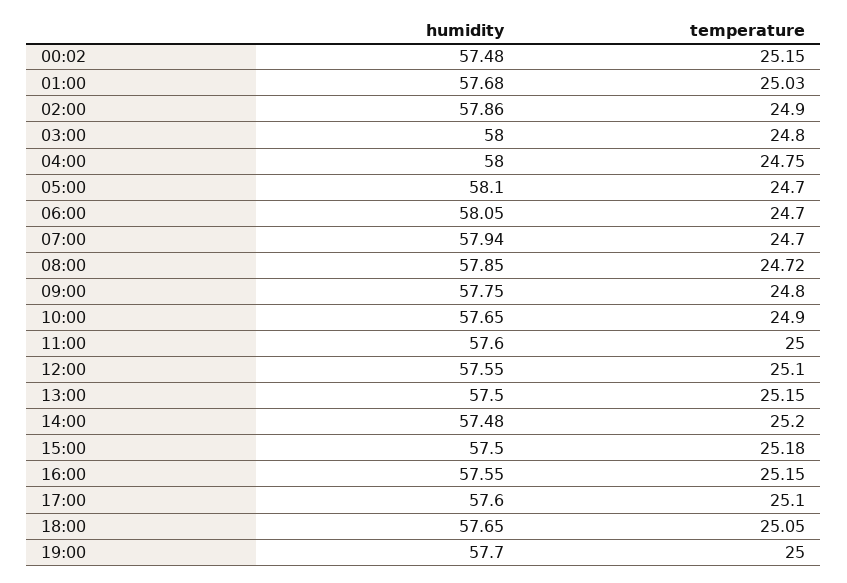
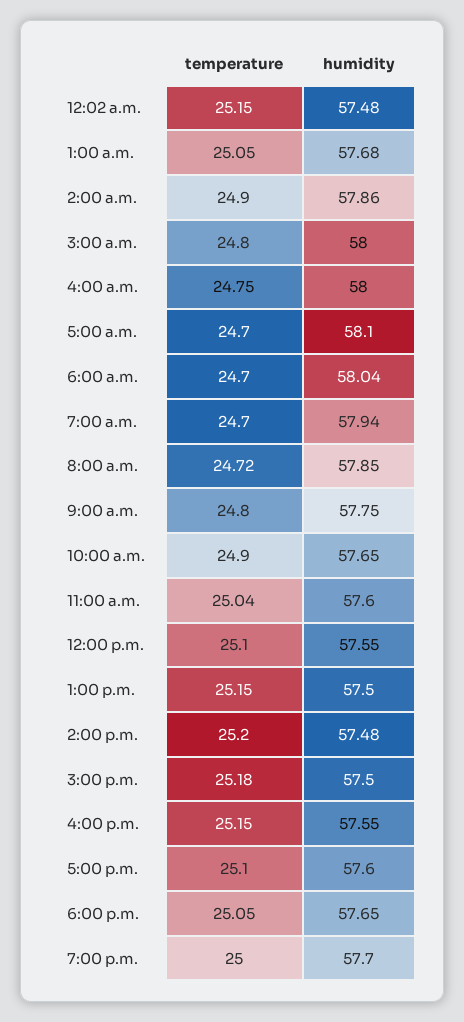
  {
    "humidity": {
      "00:02": 57.48,
      "01:00": 57.68,
      "02:00": 57.86,
      "03:00": 58,
      "04:00": 58,
      "05:00": 58.1,
-     "06:00": 58.05,
+     "06:00": 58.04,
      "07:00": 57.94,
      "08:00": 57.85,
      "09:00": 57.75,
      "10:00": 57.65,
      "11:00": 57.6,
      "12:00": 57.55,
      "13:00": 57.5,
      "14:00": 57.48,
      "15:00": 57.5,
      "16:00": 57.55,
      "17:00": 57.6,
      "18:00": 57.65,
      "19:00": 57.7
    },
    "temperature": {
      "00:02": 25.15,
-     "01:00": 25.03,
+     "01:00": 25.05,
      "02:00": 24.9,
      "03:00": 24.8,
      "04:00": 24.75,
      "05:00": 24.7,
      "06:00": 24.7,
      "07:00": 24.7,
      "08:00": 24.72,
      "09:00": 24.8,
      "10:00": 24.9,
-     "11:00": 25,
+     "11:00": 25.04,
      "12:00": 25.1,
      "13:00": 25.15,
      "14:00": 25.2,
      "15:00": 25.18,
      "16:00": 25.15,
      "17:00": 25.1,
      "18:00": 25.05,
      "19:00": 25
    }
  }

